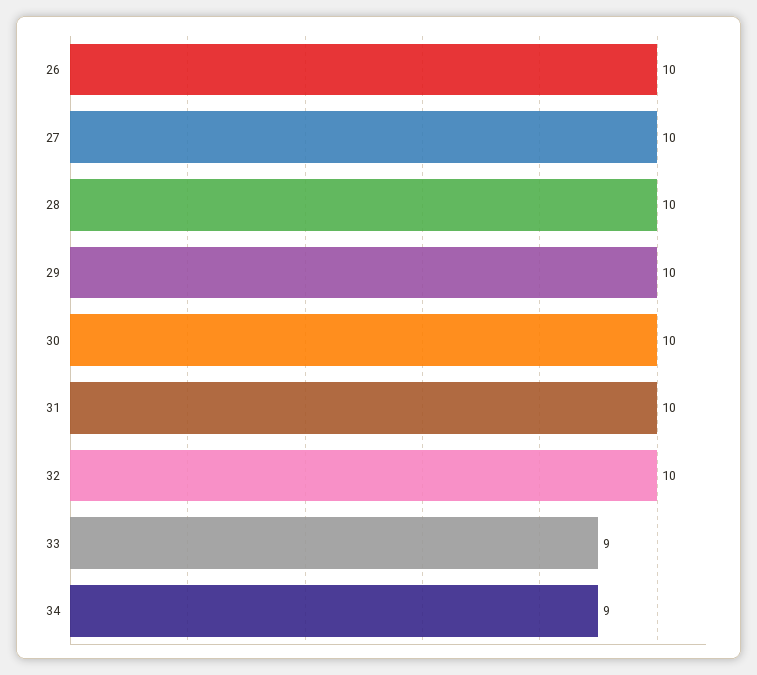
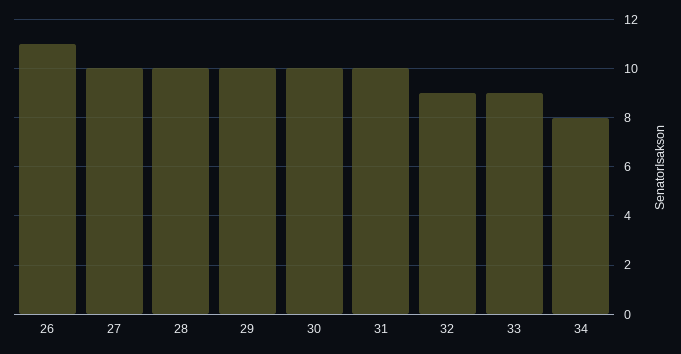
  {
-   "26": 10,
+   "26": 11,
    "27": 10,
    "28": 10,
    "29": 10,
    "30": 10,
    "31": 10,
-   "32": 10,
+   "32": 9,
    "33": 9,
-   "34": 9
+   "34": 8
  }

